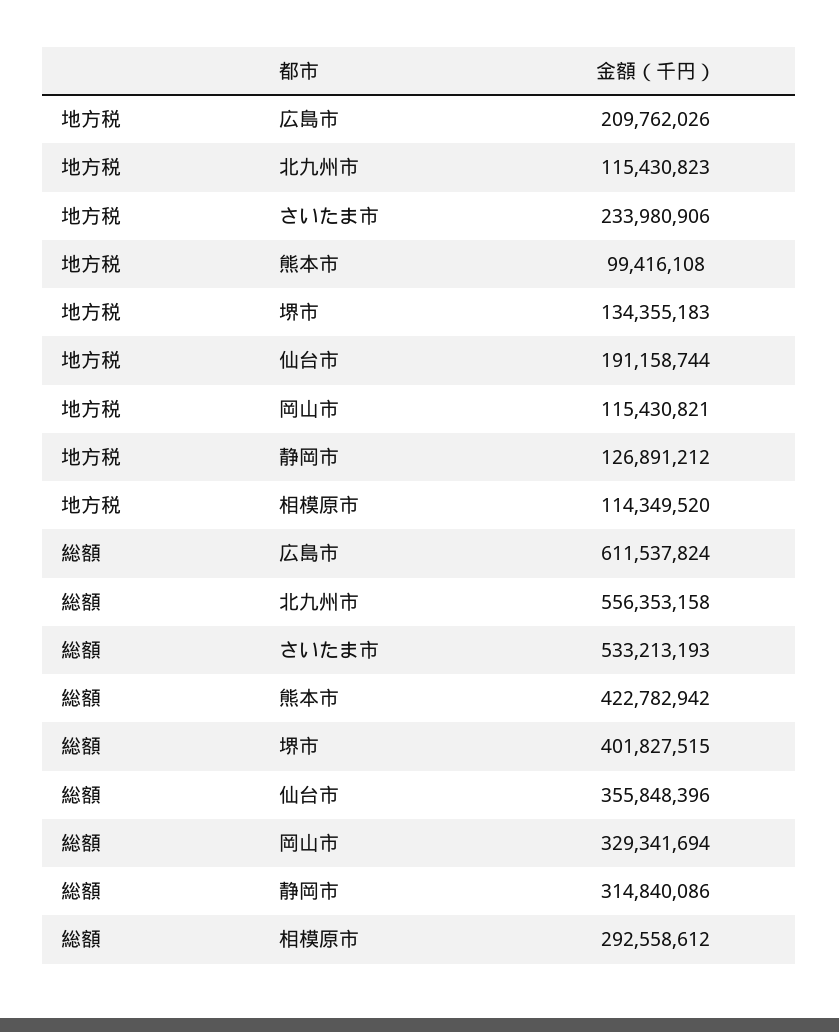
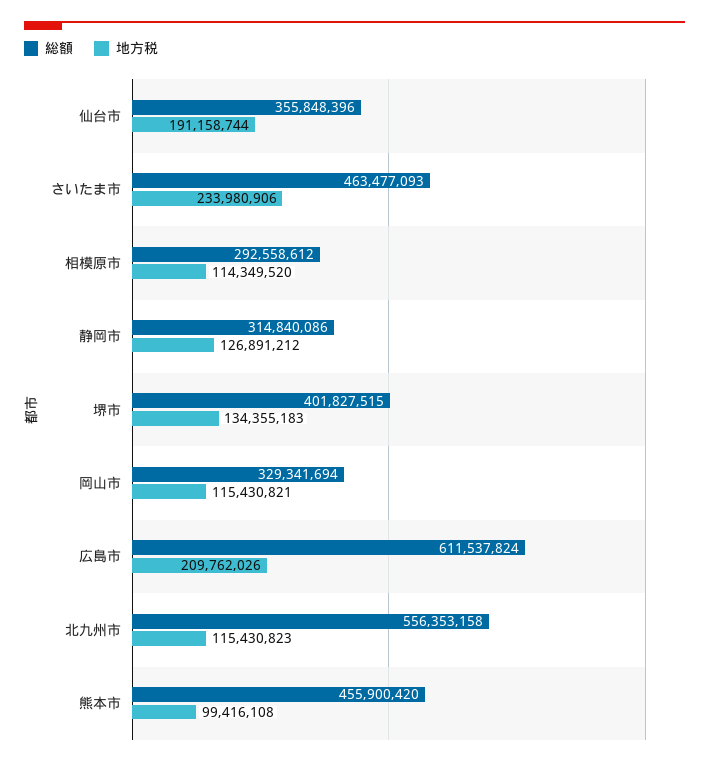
  {
    "地方税": {
      "広島市": 209762026,
      "北九州市": 115430823,
      "さいたま市": 233980906,
      "熊本市": 99416108,
      "堺市": 134355183,
      "仙台市": 191158744,
      "岡山市": 115430821,
      "静岡市": 126891212,
      "相模原市": 114349520
    },
    "総額": {
      "広島市": 611537824,
      "北九州市": 556353158,
-     "さいたま市": 533213193,
+     "さいたま市": 463477093,
-     "熊本市": 422782942,
+     "熊本市": 455900420,
      "堺市": 401827515,
      "仙台市": 355848396,
      "岡山市": 329341694,
      "静岡市": 314840086,
      "相模原市": 292558612
    }
  }

